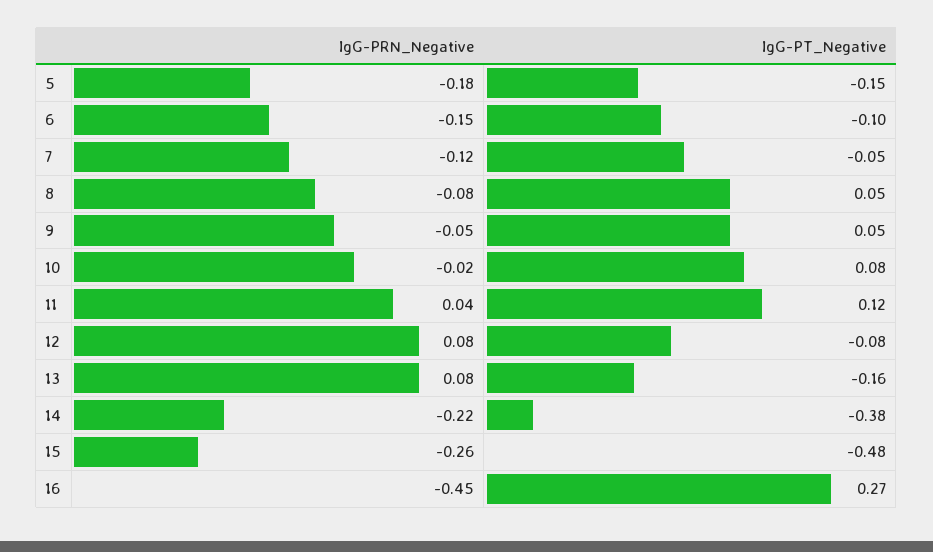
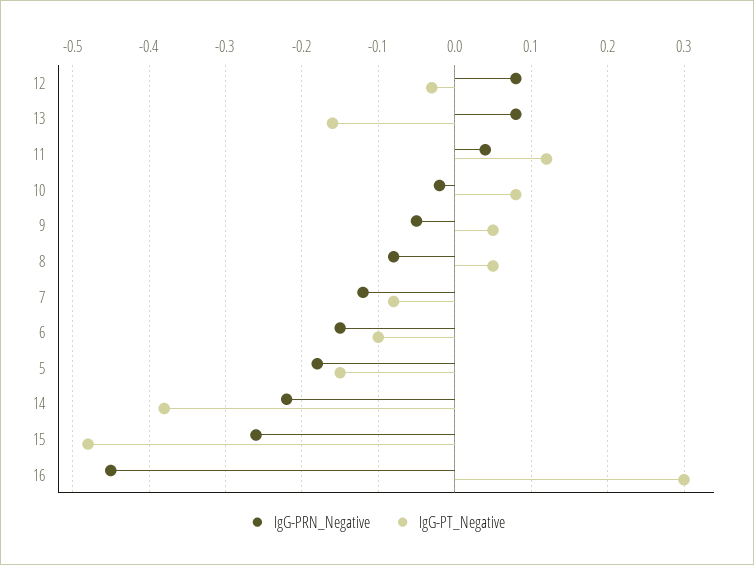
  {
    "IgG-PRN_Negative": {
      "5": -0.18,
      "6": -0.15,
      "7": -0.12,
      "8": -0.08,
      "9": -0.05,
      "10": -0.02,
      "11": 0.04,
      "12": 0.08,
      "13": 0.08,
      "14": -0.22,
      "15": -0.26,
      "16": -0.45
    },
    "IgG-PT_Negative": {
      "5": -0.15,
      "6": -0.1,
-     "7": -0.05,
+     "7": -0.08,
      "8": 0.05,
      "9": 0.05,
      "10": 0.08,
      "11": 0.12,
-     "12": -0.08,
+     "12": -0.03,
      "13": -0.16,
      "14": -0.38,
      "15": -0.48,
-     "16": 0.27
+     "16": 0.3
    }
  }

